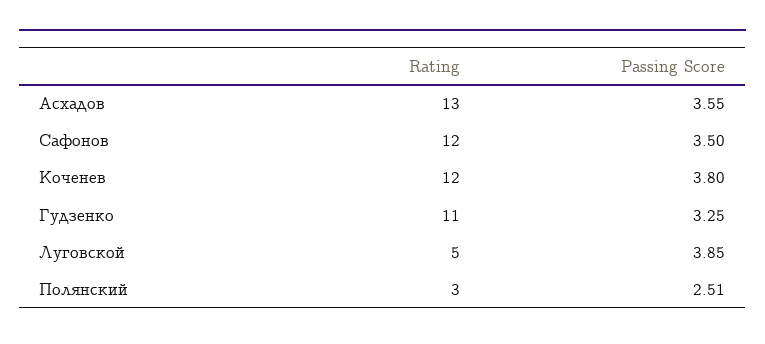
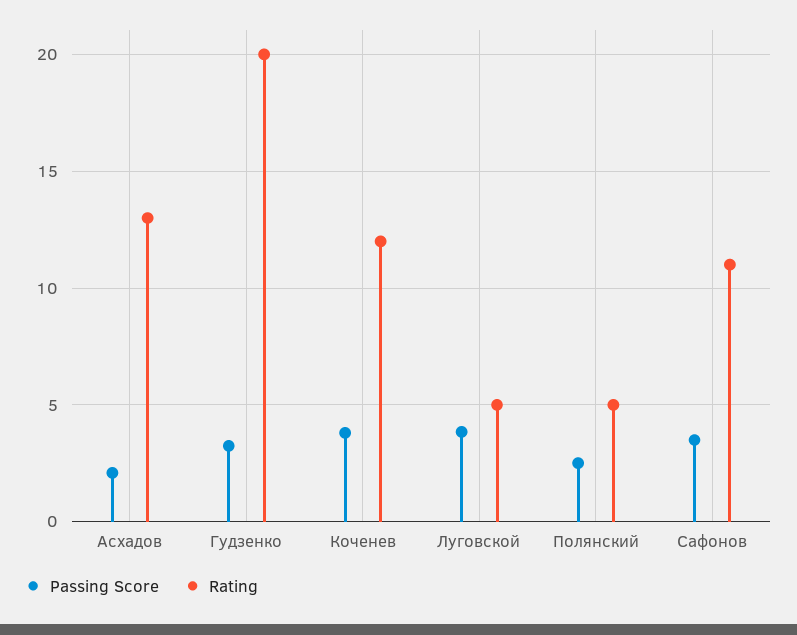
  {
    "Rating": {
      "Асхадов": 13,
-     "Сафонов": 12,
+     "Сафонов": 11,
      "Коченев": 12,
-     "Гудзенко": 11,
+     "Гудзенко": 20,
      "Луговской": 5,
-     "Полянский": 3
+     "Полянский": 5
    },
    "Passing Score": {
-     "Асхадов": 3.55,
+     "Асхадов": 2,
      "Сафонов": 3.5,
      "Коченев": 3.8,
      "Гудзенко": 3.25,
      "Луговской": 3.85,
      "Полянский": 2.51
    }
  }

